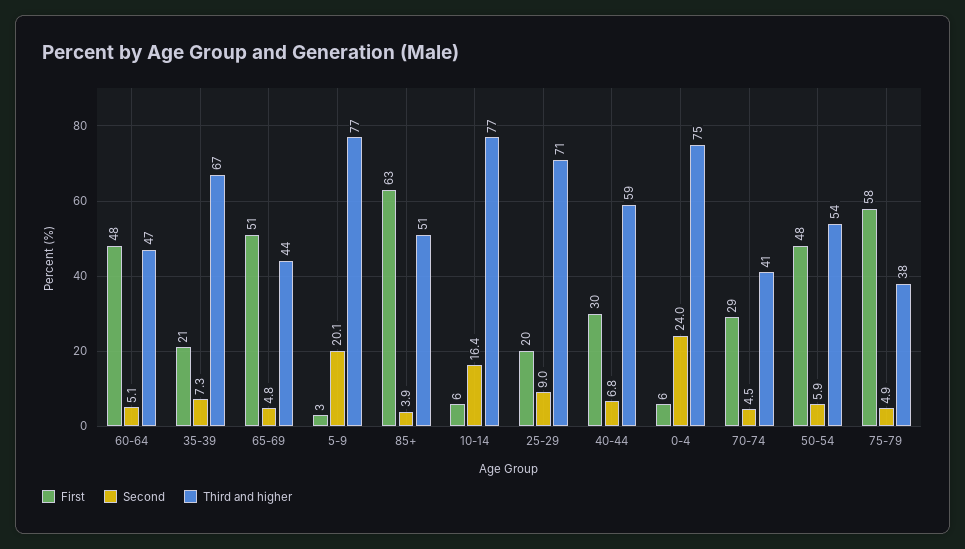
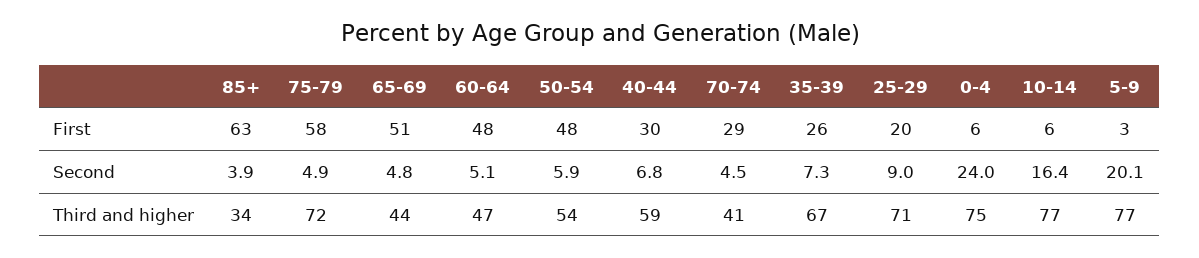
  {
    "First": {
      "60-64": 48,
-     "35-39": 21,
+     "35-39": 26,
      "65-69": 51,
      "5-9": 3,
      "85+": 63,
      "10-14": 6,
      "25-29": 20,
      "40-44": 30,
      "0-4": 6,
      "70-74": 29,
      "50-54": 48,
      "75-79": 58
    },
    "Second": {
      "60-64": 5.1,
      "35-39": 7.3,
      "65-69": 4.8,
      "5-9": 20.1,
      "85+": 3.9,
      "10-14": 16.4,
      "25-29": 9,
      "40-44": 6.8,
      "0-4": 24,
      "70-74": 4.5,
      "50-54": 5.9,
      "75-79": 4.9
    },
    "Third and higher": {
      "60-64": 47,
      "35-39": 67,
      "65-69": 44,
      "5-9": 77,
-     "85+": 51,
+     "85+": 34,
      "10-14": 77,
      "25-29": 71,
      "40-44": 59,
      "0-4": 75,
      "70-74": 41,
      "50-54": 54,
-     "75-79": 38
+     "75-79": 72
    }
  }

